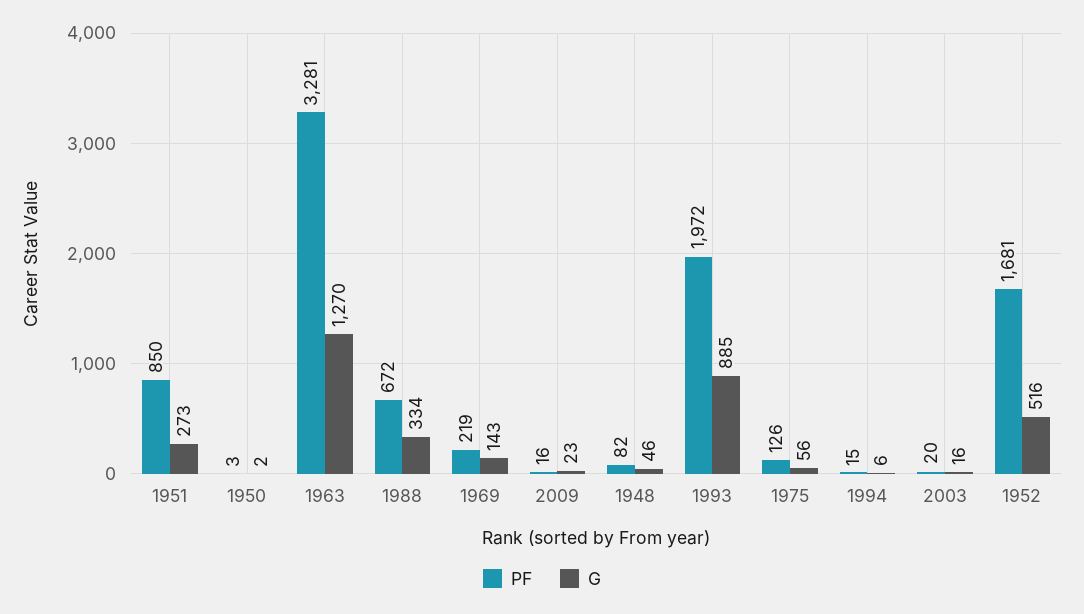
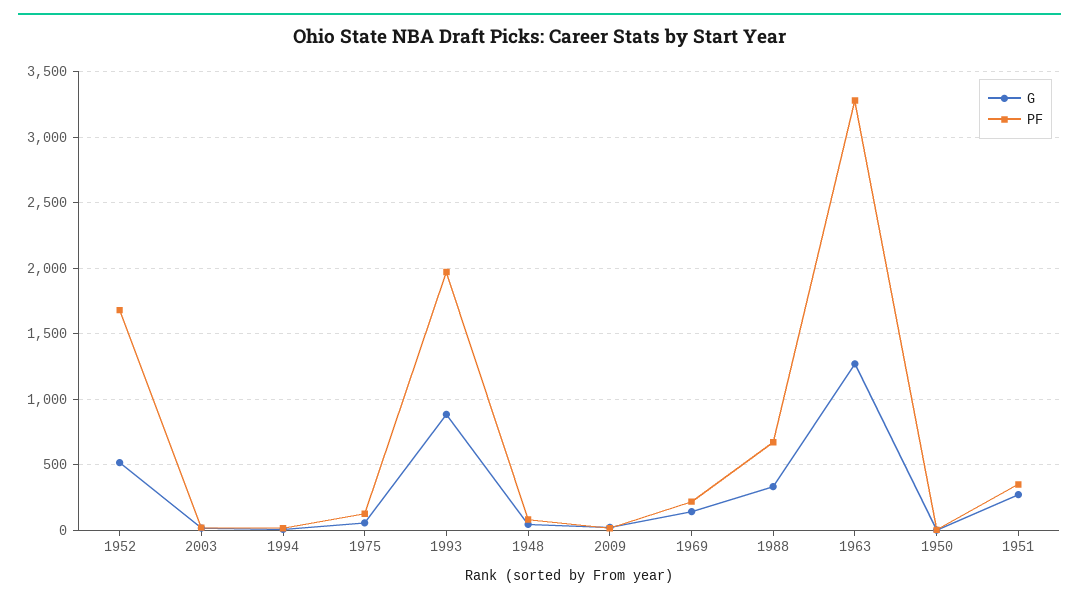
  {
    "PF": {
-     "1951": 850,
+     "1951": 350,
      "1950": 3,
      "1963": 3281,
      "1988": 672,
      "1969": 219,
      "2009": 16,
      "1948": 82,
      "1993": 1972,
      "1975": 126,
      "1994": 15,
      "2003": 20,
      "1952": 1681
    },
    "G": {
      "1951": 273,
      "1950": 2,
      "1963": 1270,
      "1988": 334,
      "1969": 143,
      "2009": 23,
      "1948": 46,
      "1993": 885,
      "1975": 56,
      "1994": 6,
      "2003": 16,
      "1952": 516
    }
  }

